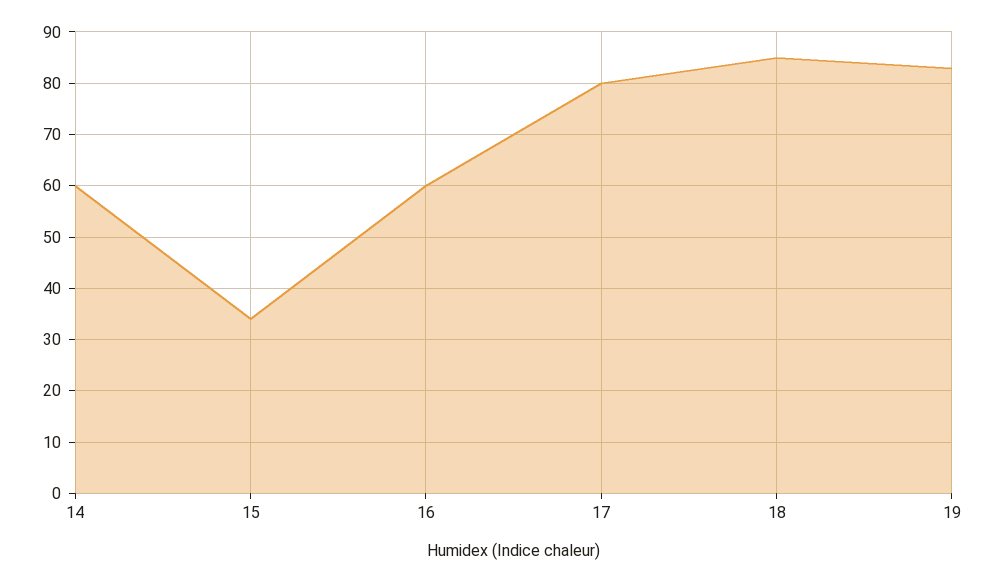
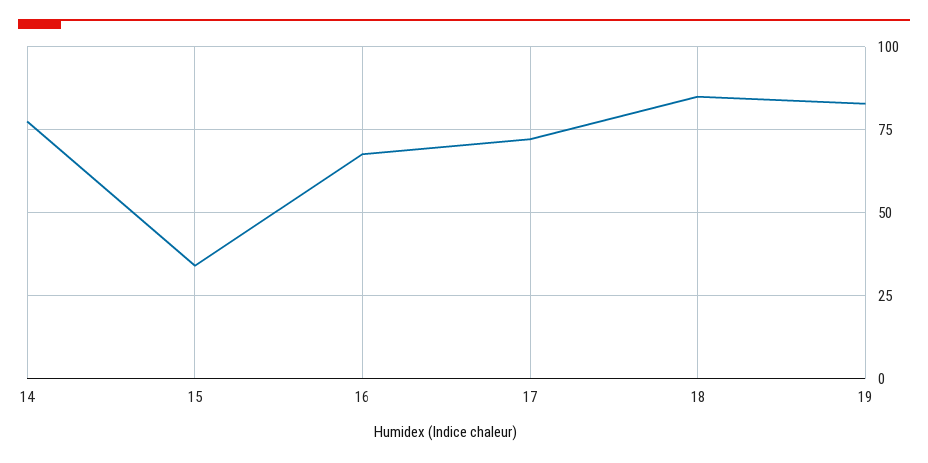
  {
-   "14": 60,
+   "14": 77.5,
    "15": 34,
-   "16": 60,
+   "16": 67.5,
-   "17": 80,
+   "17": 72.5,
    "18": 86,
    "19": 82
  }

